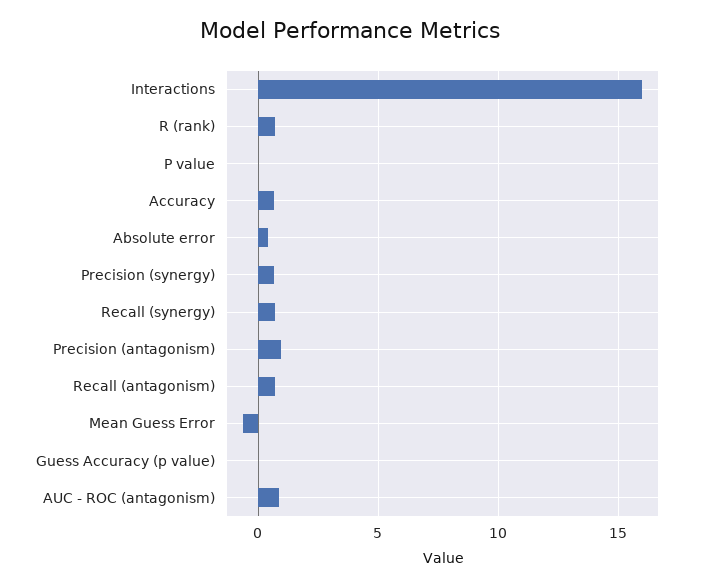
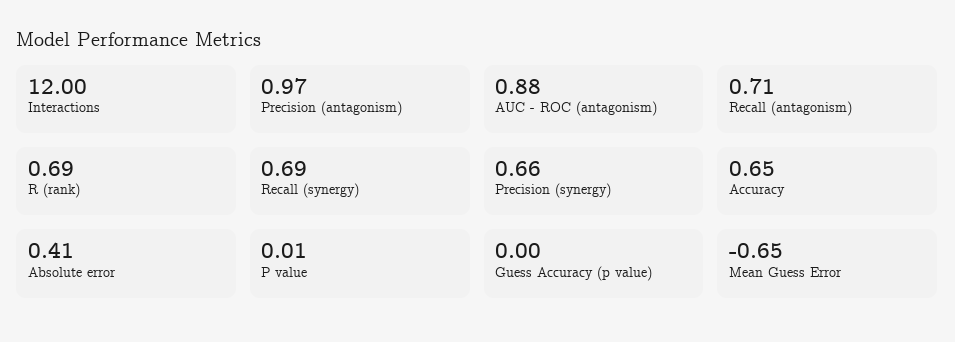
  {
-   "Interactions": 16,
+   "Interactions": 12,
    "R (rank)": 0.69,
    "P value": 0.01,
    "Accuracy": 0.65,
    "Absolute error": 0.41,
    "Precision (synergy)": 0.66,
    "Recall (synergy)": 0.69,
    "Precision (antagonism)": 0.97,
    "Recall (antagonism)": 0.71,
    "Mean Guess Error": -0.65,
    "Guess Accuracy (p value)": 0,
    "AUC - ROC (antagonism)": 0.88
  }

